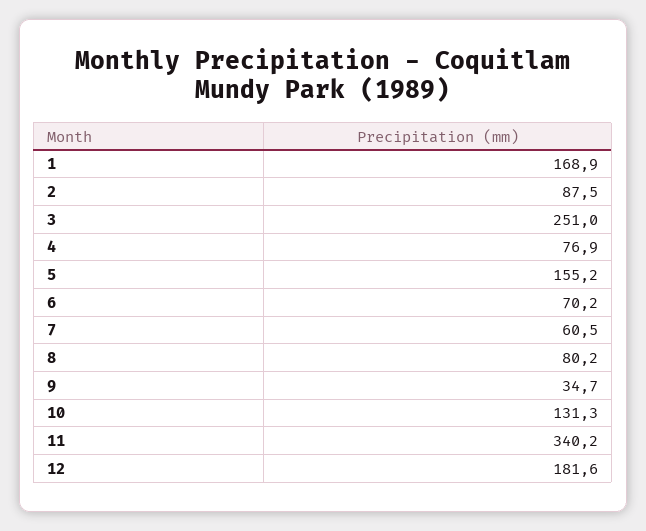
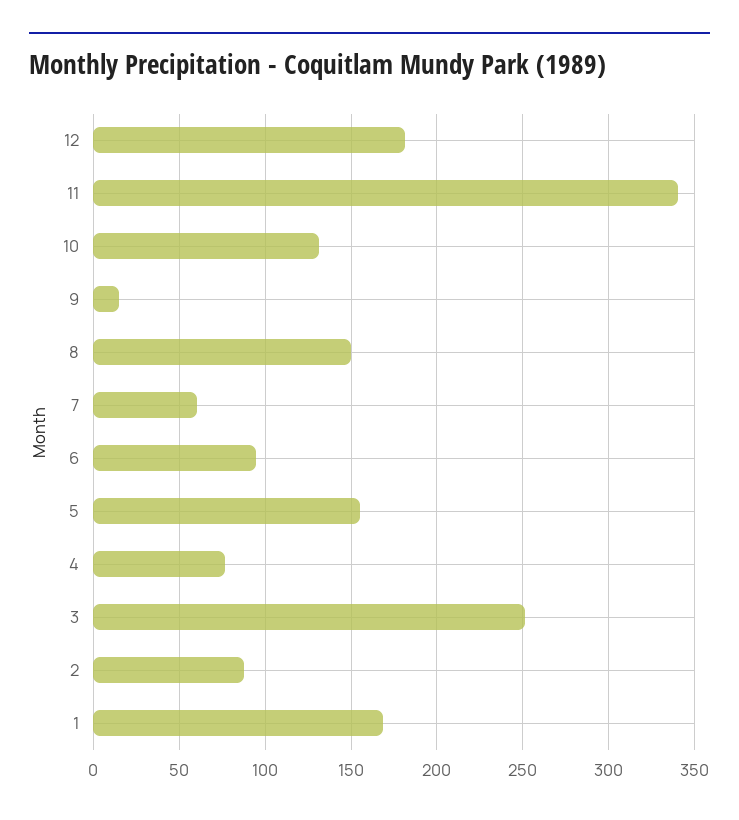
  {
    "1": 168.9,
    "2": 87.5,
    "3": 251,
    "4": 76.9,
    "5": 155.2,
-   "6": 70.2,
+   "6": 95,
    "7": 60.5,
-   "8": 80.2,
+   "8": 150,
-   "9": 34.7,
+   "9": 15,
    "10": 131.3,
    "11": 340.2,
    "12": 181.6
  }

